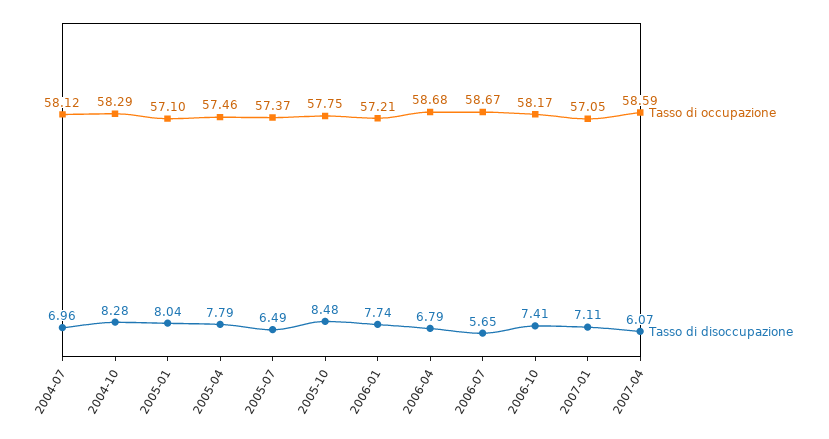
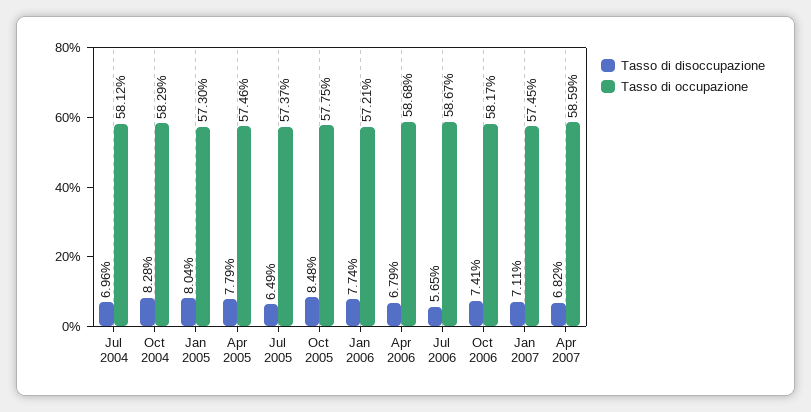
  {
    "Tasso di occupazione": {
      "2004-07": 58.12,
      "2004-10": 58.29,
-     "2005-01": 57.1,
+     "2005-01": 57.3,
      "2005-04": 57.46,
      "2005-07": 57.37,
      "2005-10": 57.75,
      "2006-01": 57.21,
      "2006-04": 58.68,
      "2006-07": 58.67,
      "2006-10": 58.17,
-     "2007-01": 57.05,
+     "2007-01": 57.45,
      "2007-04": 58.59
    },
    "Tasso di disoccupazione": {
      "2004-07": 6.96,
      "2004-10": 8.28,
      "2005-01": 8.04,
      "2005-04": 7.79,
      "2005-07": 6.49,
      "2005-10": 8.48,
      "2006-01": 7.74,
      "2006-04": 6.79,
      "2006-07": 5.65,
      "2006-10": 7.41,
      "2007-01": 7.11,
-     "2007-04": 6.07
+     "2007-04": 6.82
    }
  }

